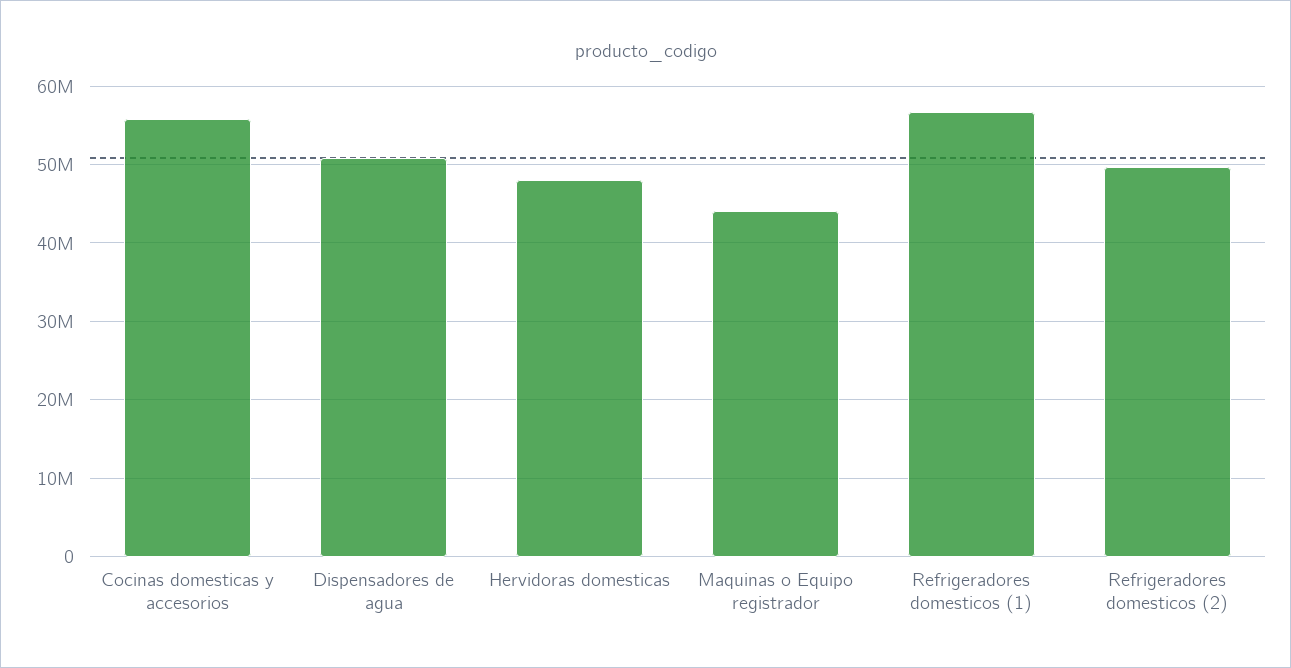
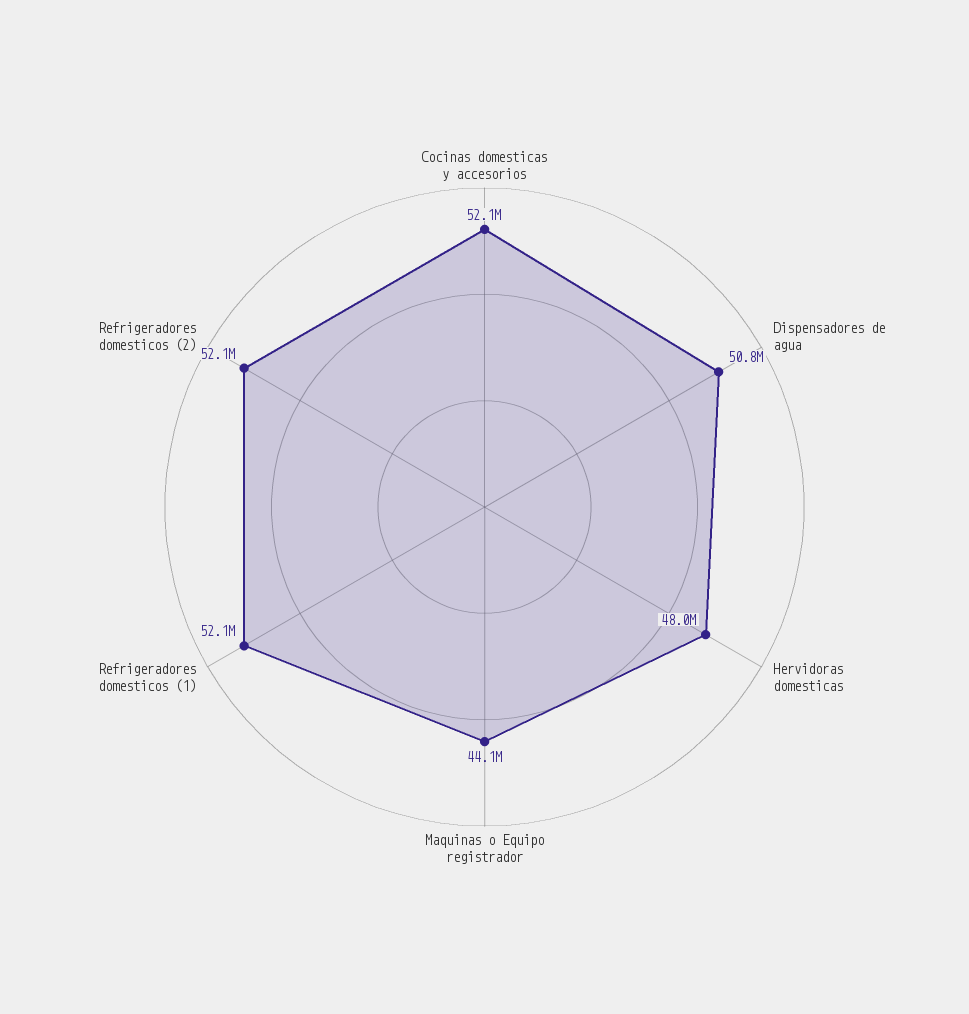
  {
-   "Cocinas domesticas y accesorios": 56000000,
+   "Cocinas domesticas y accesorios": 52100000,
    "Dispensadores de agua": 50800000,
    "Hervidoras domesticas": 48000000,
    "Maquinas o Equipo registrador": 44100000,
-   "Refrigeradores domesticos (1)": 57000000,
+   "Refrigeradores domesticos (1)": 52100000,
-   "Refrigeradores domesticos (2)": 50000000
+   "Refrigeradores domesticos (2)": 52100000
  }

